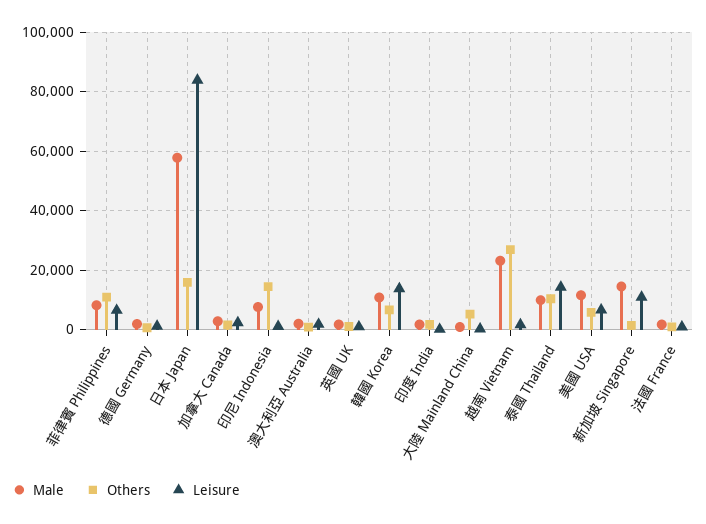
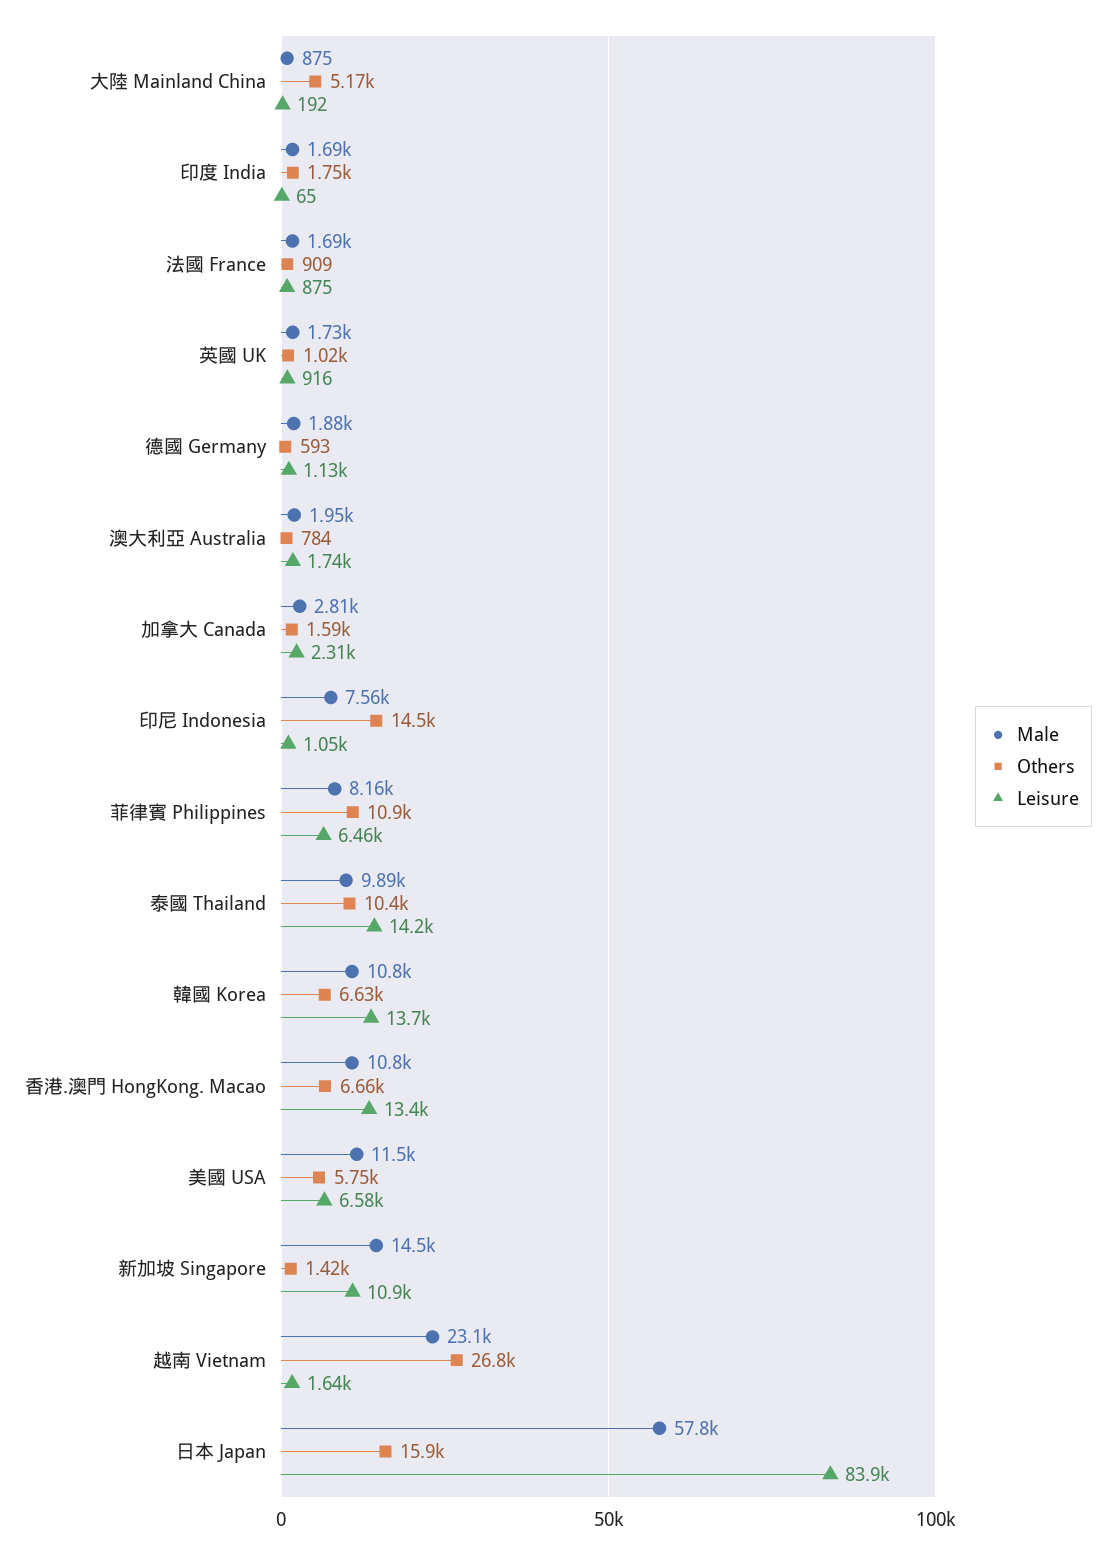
  {
    "Male": {
      "菲律賓 Philippines": 8160,
      "德國 Germany": 1880,
      "日本 Japan": 57800,
      "加拿大 Canada": 2810,
      "印尼 Indonesia": 7560,
      "澳大利亞 Australia": 1950,
      "英國 UK": 1730,
      "韓國 Korea": 10800,
      "印度 India": 1690,
      "大陸 Mainland China": 875,
      "越南 Vietnam": 23100,
      "泰國 Thailand": 9890,
      "美國 USA": 11500,
      "新加坡 Singapore": 14500,
-     "法國 France": 1690
+     "法國 France": 1690,
+     "香港.澳門 HongKong. Macao": 10800
    },
    "Others": {
      "菲律賓 Philippines": 10900,
      "德國 Germany": 593,
      "日本 Japan": 15900,
      "加拿大 Canada": 1590,
      "印尼 Indonesia": 14500,
      "澳大利亞 Australia": 784,
      "英國 UK": 1020,
      "韓國 Korea": 6630,
      "印度 India": 1750,
      "大陸 Mainland China": 5170,
      "越南 Vietnam": 26800,
      "泰國 Thailand": 10400,
      "美國 USA": 5750,
      "新加坡 Singapore": 1420,
-     "法國 France": 909
+     "法國 France": 909,
+     "香港.澳門 HongKong. Macao": 6660
    },
    "Leisure": {
      "菲律賓 Philippines": 6460,
      "德國 Germany": 1130,
      "日本 Japan": 83900,
      "加拿大 Canada": 2310,
      "印尼 Indonesia": 1050,
      "澳大利亞 Australia": 1740,
      "英國 UK": 916,
      "韓國 Korea": 13700,
      "印度 India": 65,
      "大陸 Mainland China": 192,
      "越南 Vietnam": 1640,
      "泰國 Thailand": 14200,
      "美國 USA": 6580,
      "新加坡 Singapore": 10900,
-     "法國 France": 875
+     "法國 France": 875,
+     "香港.澳門 HongKong. Macao": 13400
    }
  }

